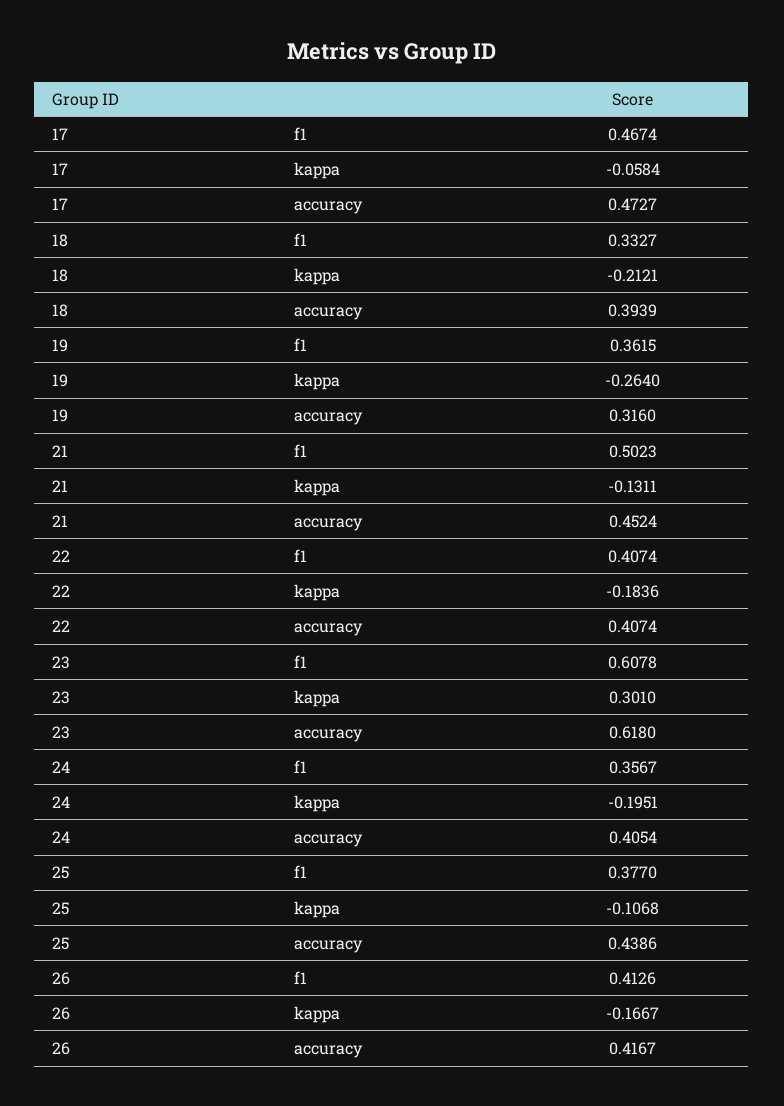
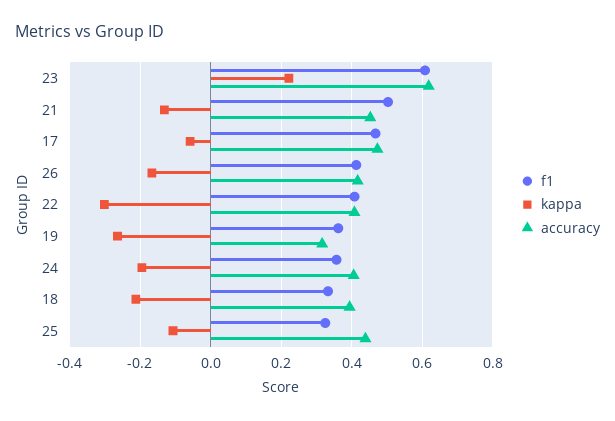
  {
    "f1": {
      "17": 0.4674,
      "18": 0.3327,
      "19": 0.3615,
      "21": 0.5023,
      "22": 0.4074,
      "23": 0.6078,
      "24": 0.3567,
-     "25": 0.377,
+     "25": 0.32,
      "26": 0.4126
    },
    "kappa": {
      "17": -0.0584,
      "18": -0.2121,
      "19": -0.264,
      "21": -0.1311,
-     "22": -0.1836,
+     "22": -0.3,
-     "23": 0.301,
+     "23": 0.22,
      "24": -0.1951,
      "25": -0.1068,
      "26": -0.1667
    },
    "accuracy": {
      "17": 0.4727,
      "18": 0.3939,
      "19": 0.316,
      "21": 0.4524,
      "22": 0.4074,
      "23": 0.618,
      "24": 0.4054,
      "25": 0.4386,
      "26": 0.4167
    }
  }

